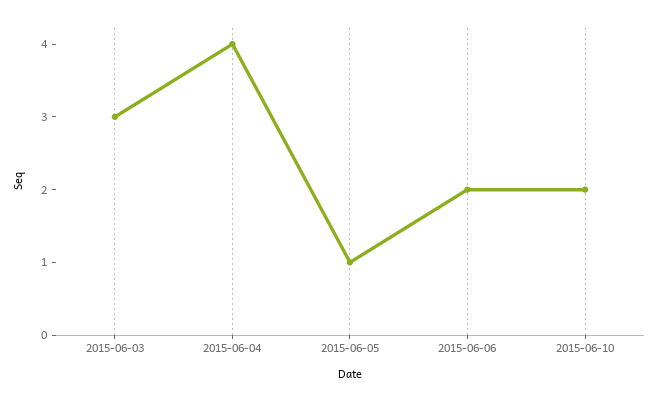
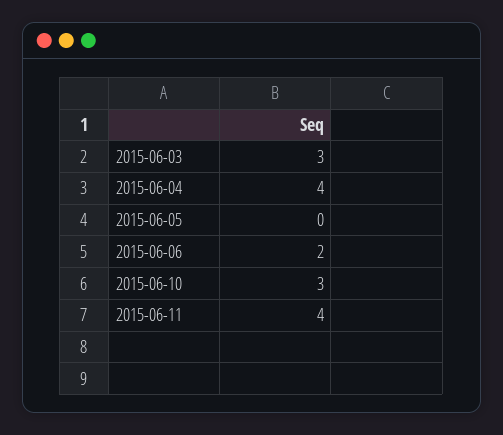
  {
    "2015-06-03": 3,
    "2015-06-04": 4,
-   "2015-06-05": 1,
+   "2015-06-05": 0,
    "2015-06-06": 2,
-   "2015-06-10": 2
+   "2015-06-10": 3,
+   "2015-06-11": 4
  }

